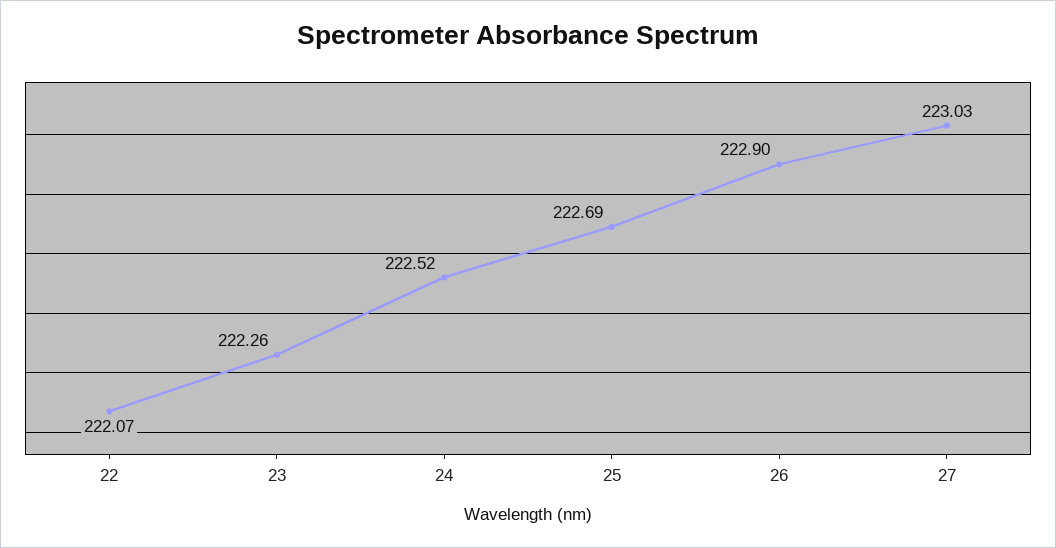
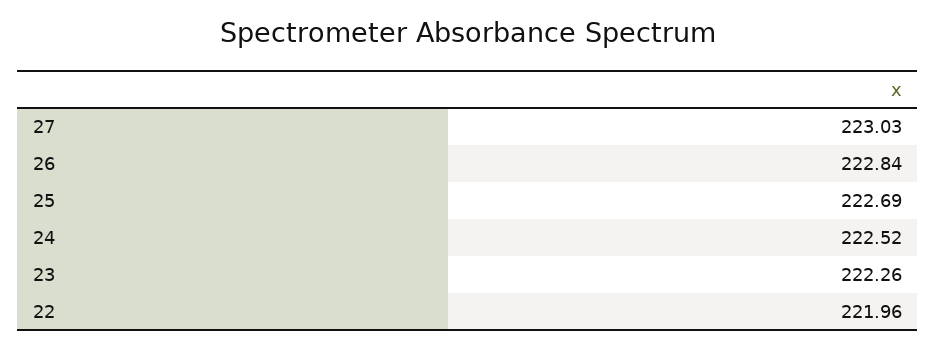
  {
-   "22": 222.07,
+   "22": 221.96,
    "23": 222.26,
    "24": 222.52,
    "25": 222.69,
-   "26": 222.9,
+   "26": 222.84,
    "27": 223.03
  }

